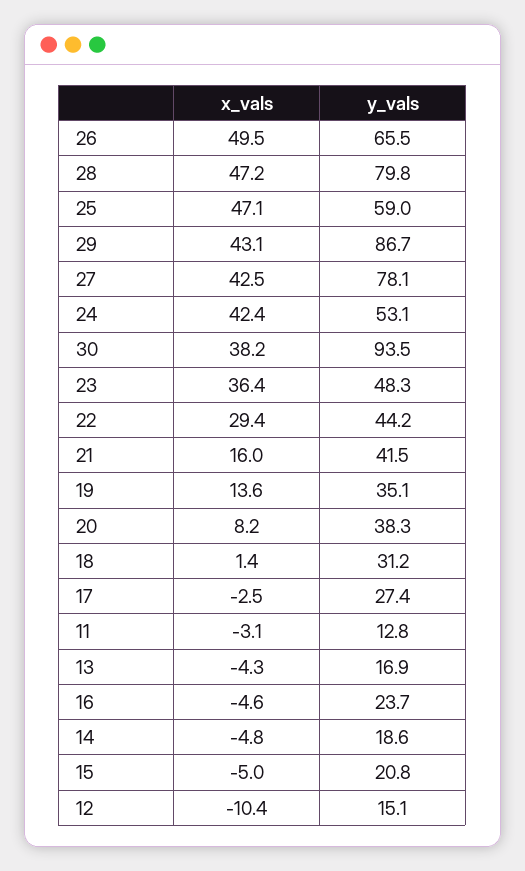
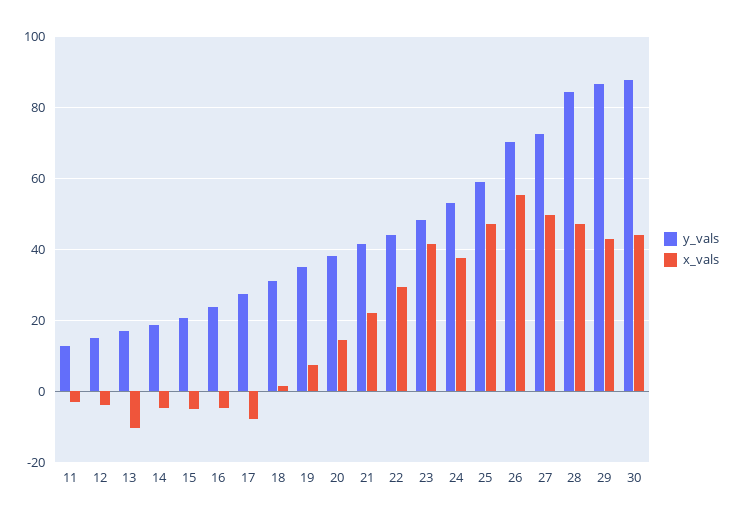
  {
    "x_vals": {
-     "26": 49.5,
+     "26": 56,
      "28": 47.2,
      "25": 47.1,
      "29": 43.1,
-     "27": 42.5,
+     "27": 50,
-     "24": 42.4,
+     "24": 38,
-     "30": 38.2,
+     "30": 44,
-     "23": 36.4,
+     "23": 42,
      "22": 29.4,
-     "21": 16,
+     "21": 22,
-     "19": 13.6,
+     "19": 8,
-     "20": 8.2,
+     "20": 14,
      "18": 1.4,
-     "17": -2.5,
+     "17": -8,
      "11": -3.1,
-     "13": -4.3,
+     "13": -10,
      "16": -4.6,
      "14": -4.8,
      "15": -5,
-     "12": -10.4
+     "12": -4
    },
    "y_vals": {
-     "26": 65.5,
+     "26": 70,
-     "28": 79.8,
+     "28": 84,
      "25": 59,
      "29": 86.7,
-     "27": 78.1,
+     "27": 72,
      "24": 53.1,
-     "30": 93.5,
+     "30": 88,
      "23": 48.3,
      "22": 44.2,
      "21": 41.5,
      "19": 35.1,
      "20": 38.3,
      "18": 31.2,
      "17": 27.4,
      "11": 12.8,
      "13": 16.9,
      "16": 23.7,
      "14": 18.6,
      "15": 20.8,
      "12": 15.1
    }
  }

